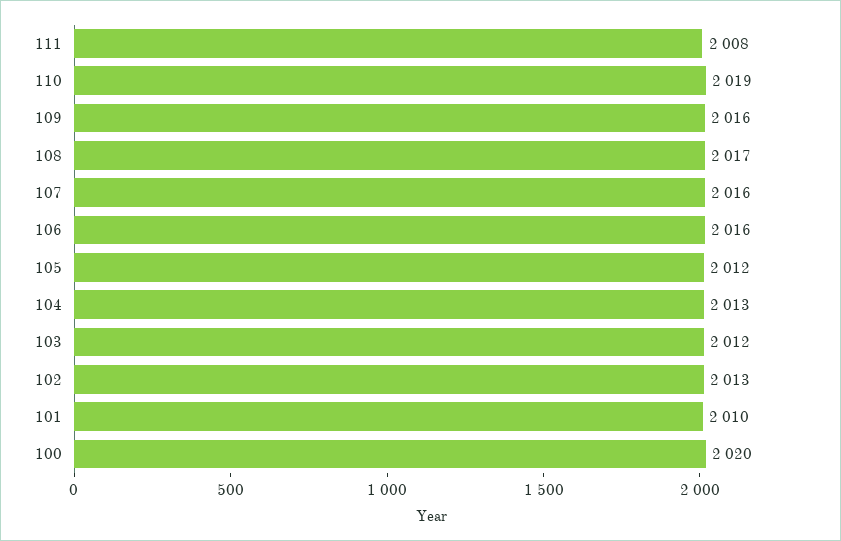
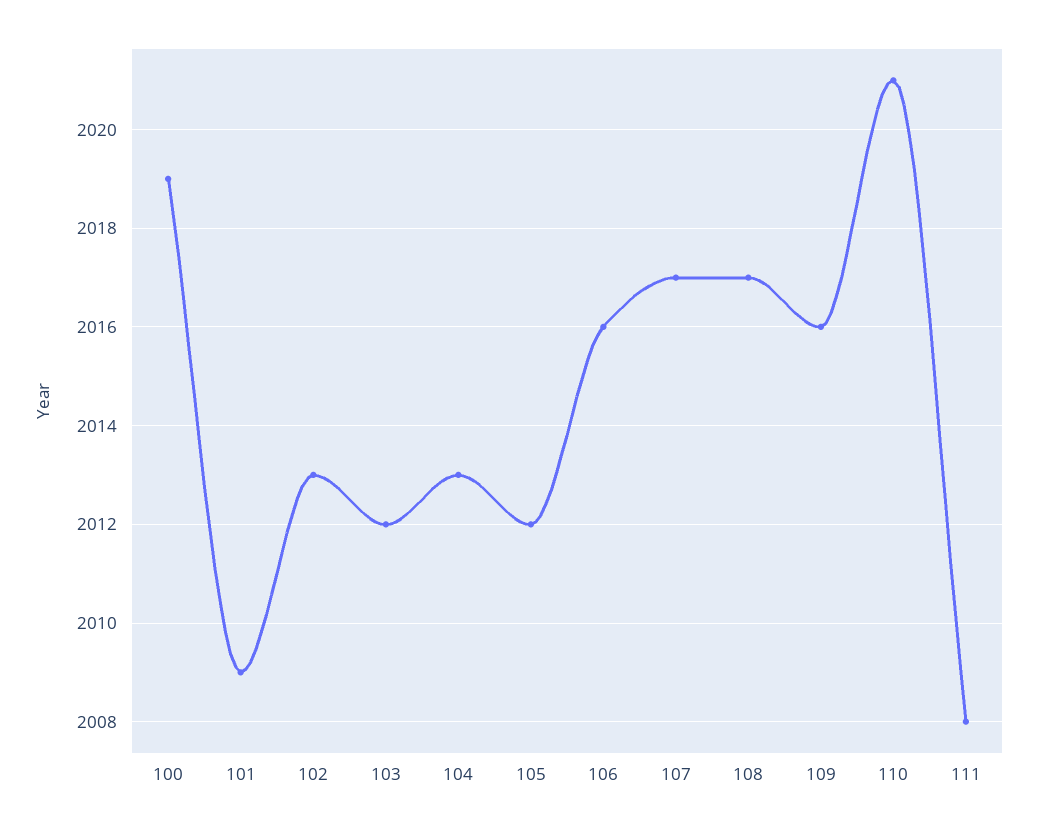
  {
    "111": 2008,
-   "110": 2019,
+   "110": 2021,
    "109": 2016,
    "108": 2017,
-   "107": 2016,
+   "107": 2017,
    "106": 2016,
    "105": 2012,
    "104": 2013,
    "103": 2012,
    "102": 2013,
-   "101": 2010,
+   "101": 2009,
-   "100": 2020
+   "100": 2019
  }

